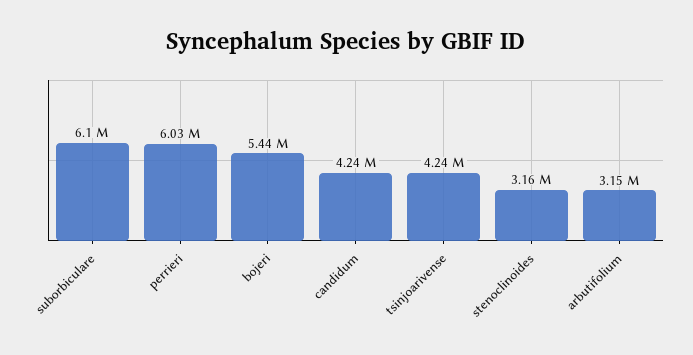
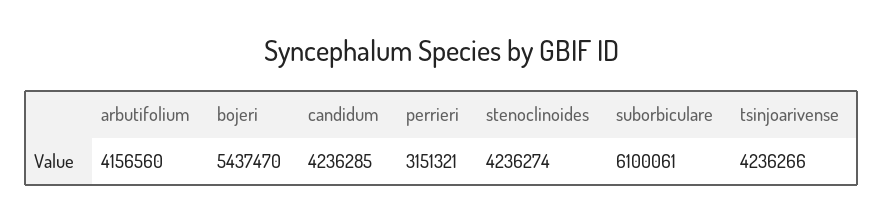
  {
    "suborbiculare": 6100061,
-   "perrieri": 6030000,
+   "perrieri": 3151321,
    "bojeri": 5437470,
    "candidum": 4236285,
    "tsinjoarivense": 4236266,
-   "stenoclinoides": 3160000,
+   "stenoclinoides": 4236274,
-   "arbutifolium": 3150000
+   "arbutifolium": 4156560
  }

